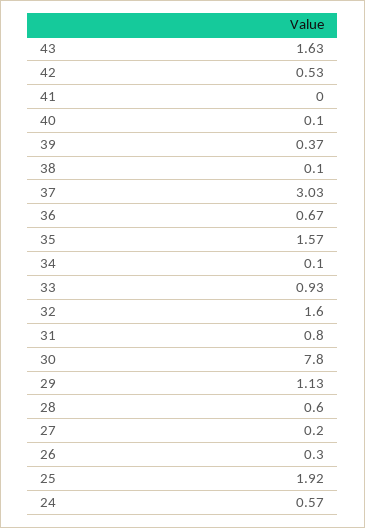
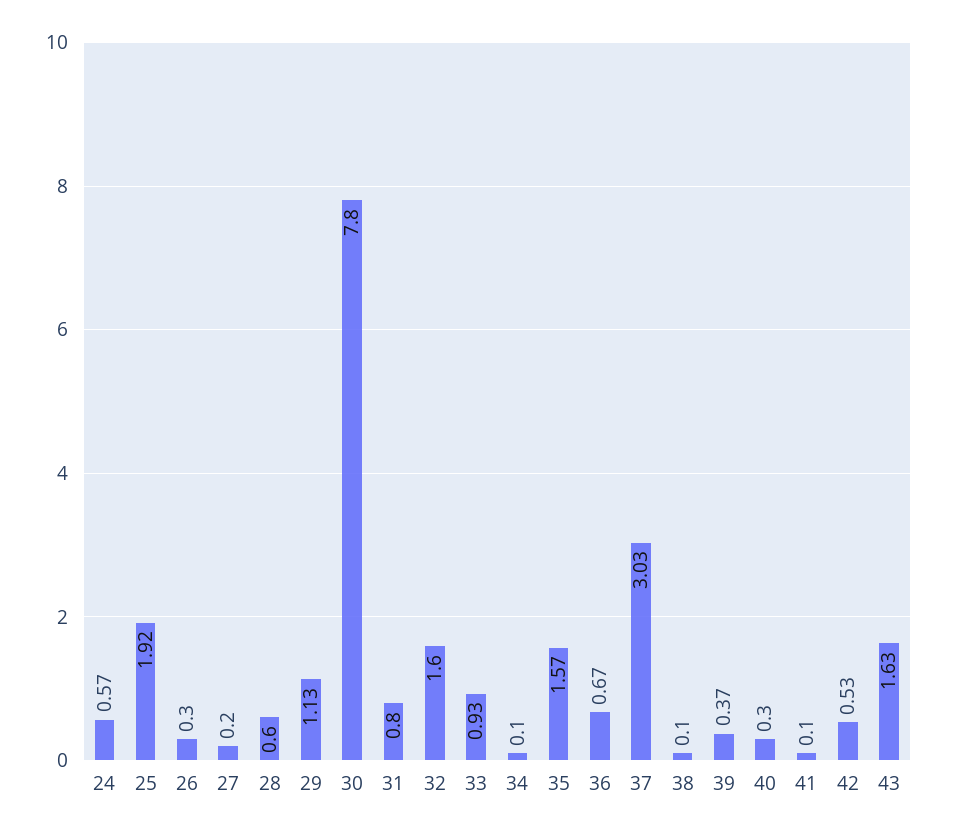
  {
    "43": 1.63,
    "42": 0.53,
-   "41": 0,
+   "41": 0.1,
-   "40": 0.1,
+   "40": 0.3,
    "39": 0.37,
    "38": 0.1,
    "37": 3.03,
    "36": 0.67,
    "35": 1.57,
    "34": 0.1,
    "33": 0.93,
    "32": 1.6,
    "31": 0.8,
    "30": 7.8,
    "29": 1.13,
    "28": 0.6,
    "27": 0.2,
    "26": 0.3,
    "25": 1.92,
    "24": 0.57
  }

